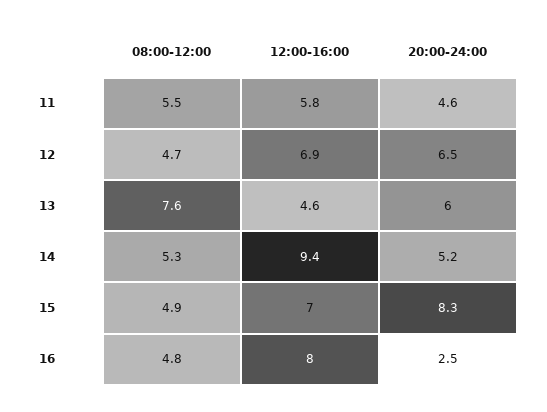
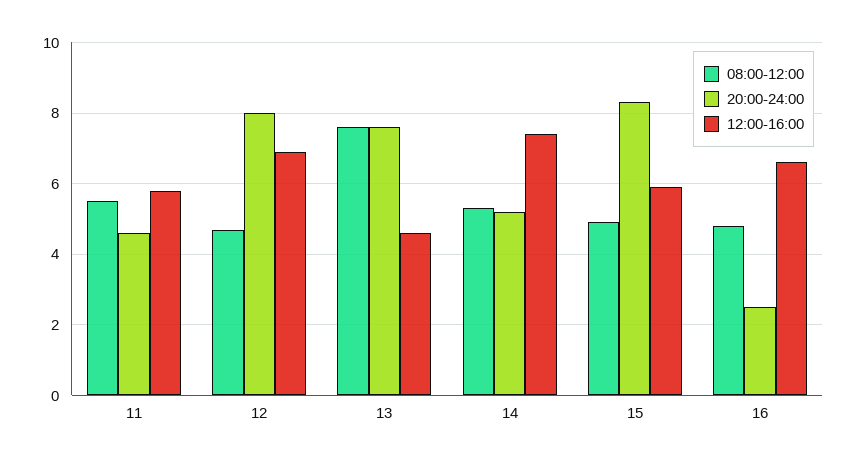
  {
    "08:00-12:00": {
      "11": 5.5,
      "12": 4.7,
      "13": 7.6,
      "14": 5.3,
      "15": 4.9,
      "16": 4.8
    },
    "12:00-16:00": {
      "11": 5.8,
      "12": 6.9,
      "13": 4.6,
-     "14": 9.4,
+     "14": 7.5,
-     "15": 7,
+     "15": 6,
-     "16": 8
+     "16": 6.5
    },
    "20:00-24:00": {
      "11": 4.6,
-     "12": 6.5,
+     "12": 8,
-     "13": 6,
+     "13": 7.5,
      "14": 5.2,
      "15": 8.3,
      "16": 2.5
    }
  }

